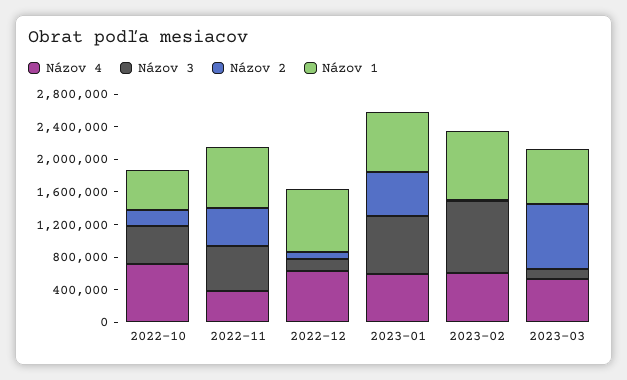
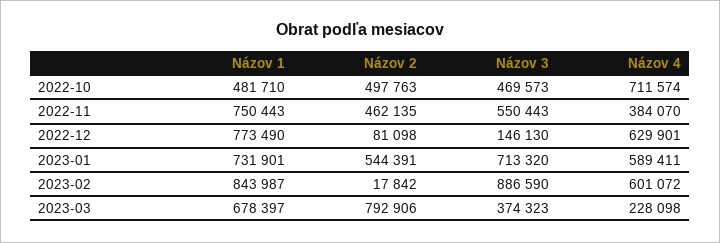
  {
    "Názov 4": {
      "2022-10": 711574,
      "2022-11": 384070,
      "2022-12": 629901,
      "2023-01": 589411,
      "2023-02": 601072,
-     "2023-03": 500000
+     "2023-03": 228098
    },
    "Názov 3": {
      "2022-10": 469573,
      "2022-11": 550443,
      "2022-12": 146130,
      "2023-01": 713320,
      "2023-02": 886590,
-     "2023-03": 100000
+     "2023-03": 374323
    },
    "Názov 2": {
-     "2022-10": 200000,
+     "2022-10": 497763,
      "2022-11": 462135,
      "2022-12": 81098,
      "2023-01": 544391,
      "2023-02": 17842,
      "2023-03": 792906
    },
    "Názov 1": {
      "2022-10": 481710,
      "2022-11": 750443,
      "2022-12": 773490,
      "2023-01": 731901,
      "2023-02": 843987,
      "2023-03": 678397
    }
  }

